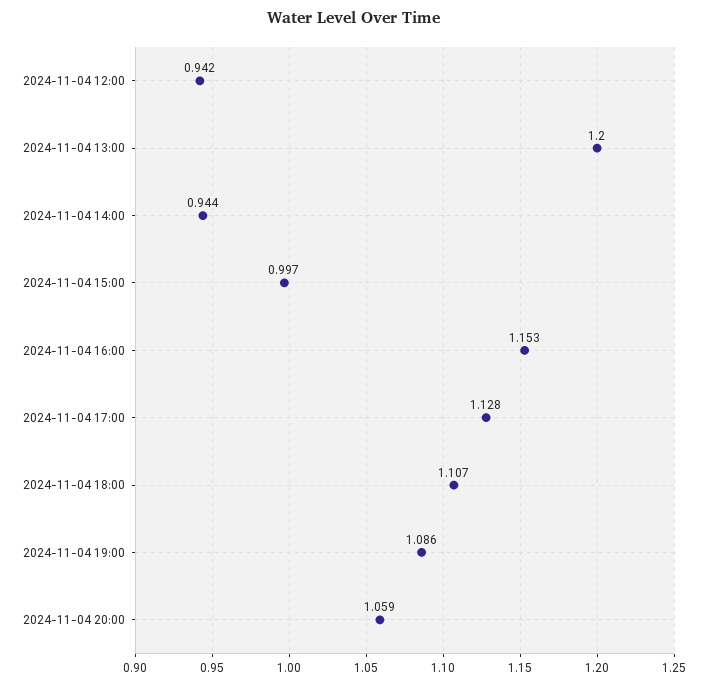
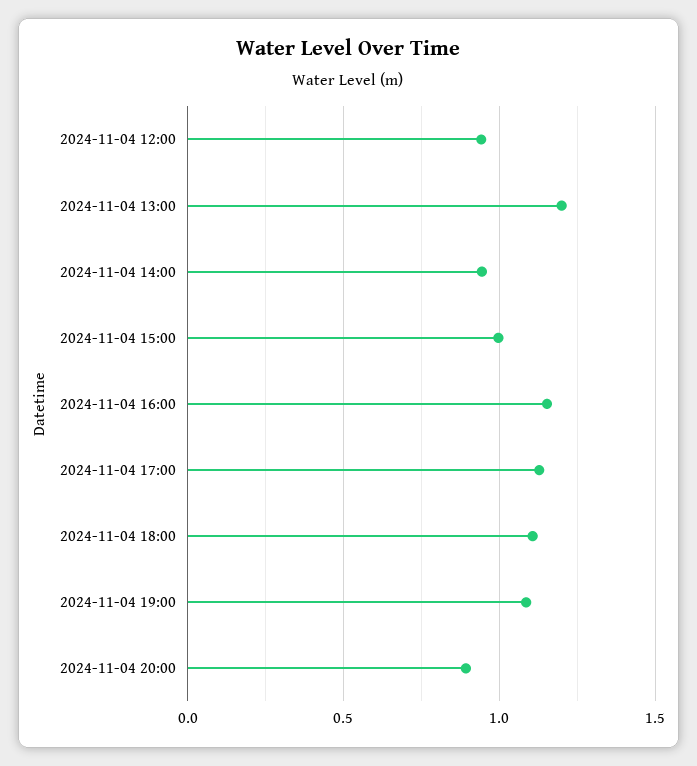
  {
    "2024-11-04 12:00": 0.942,
    "2024-11-04 13:00": 1.2,
    "2024-11-04 14:00": 0.944,
    "2024-11-04 15:00": 0.997,
    "2024-11-04 16:00": 1.153,
    "2024-11-04 17:00": 1.128,
    "2024-11-04 18:00": 1.107,
    "2024-11-04 19:00": 1.086,
-   "2024-11-04 20:00": 1.059
+   "2024-11-04 20:00": 0.9
  }

